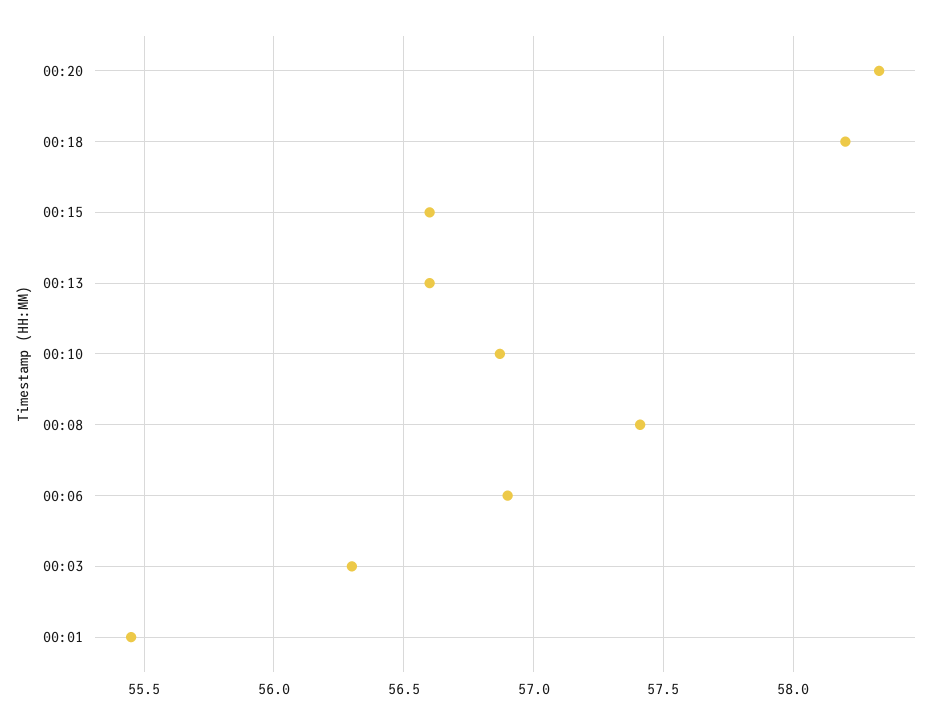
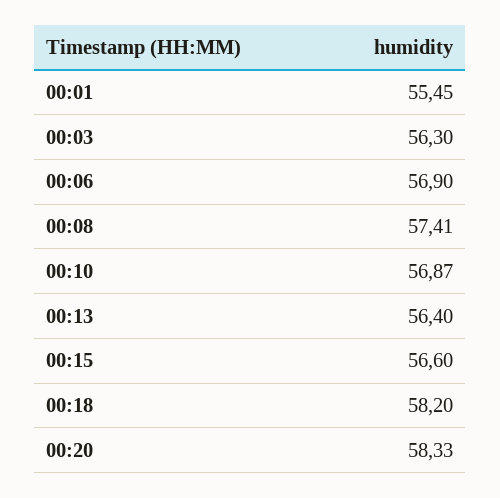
  {
    "00:20": 58.33,
    "00:18": 58.2,
    "00:15": 56.6,
-   "00:13": 56.6,
+   "00:13": 56.4,
    "00:10": 56.87,
    "00:08": 57.41,
    "00:06": 56.9,
    "00:03": 56.3,
    "00:01": 55.45
  }

